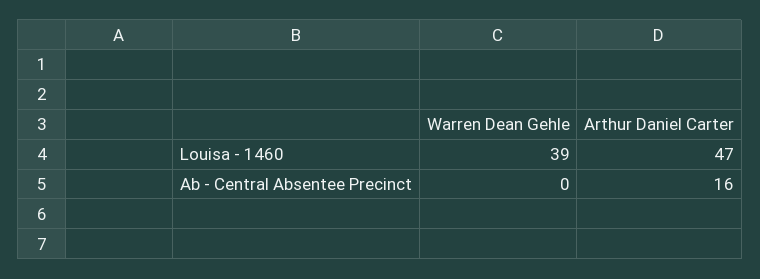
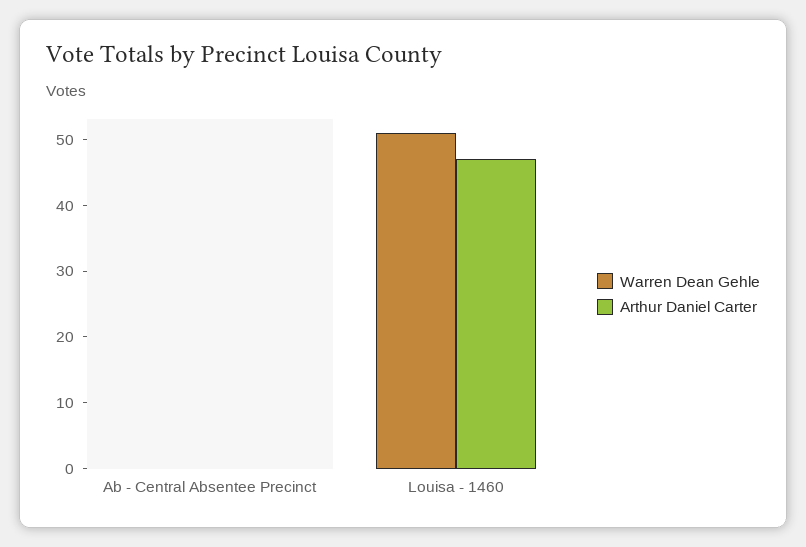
  {
    "Warren Dean Gehle": {
-     "Louisa - 1460": 39,
+     "Louisa - 1460": 50,
      "Ab - Central Absentee Precinct": 0
    },
    "Arthur Daniel Carter": {
      "Louisa - 1460": 47,
-     "Ab - Central Absentee Precinct": 16
+     "Ab - Central Absentee Precinct": 0
    }
  }

